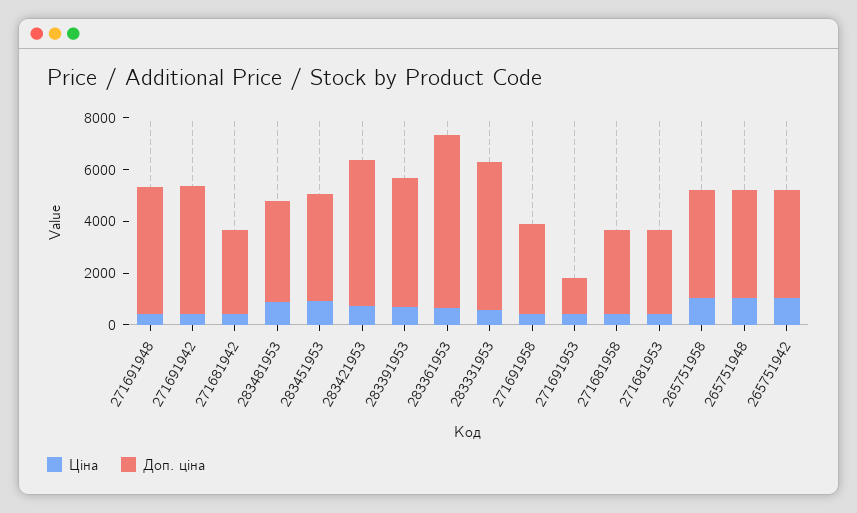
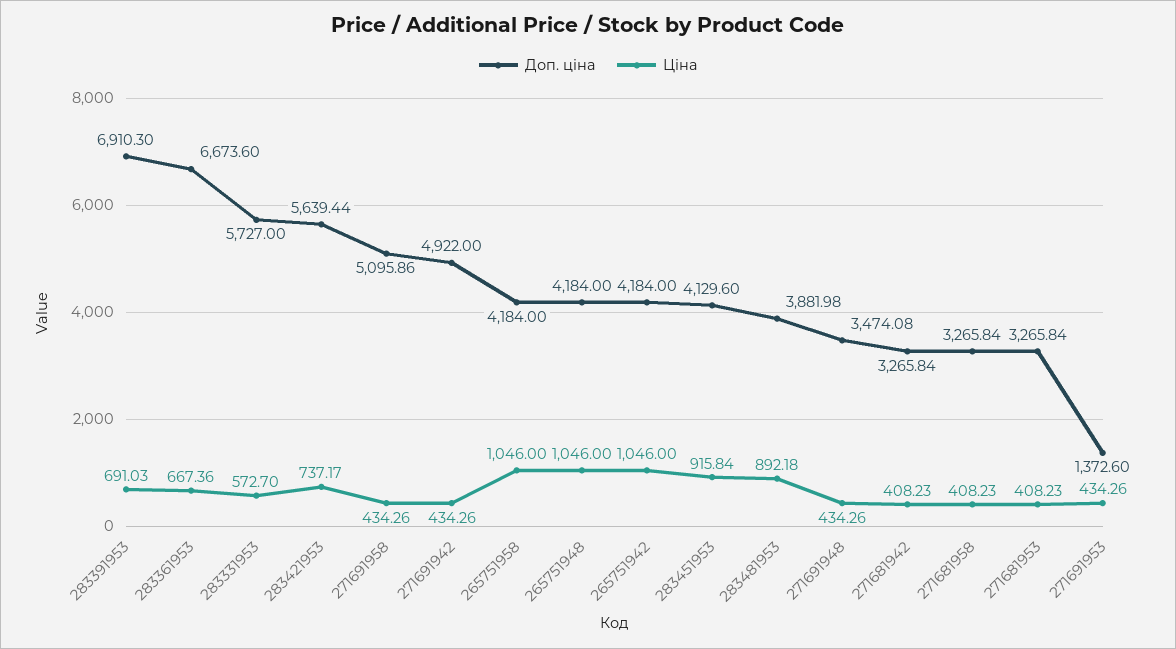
  {
    "Ціна": {
      "271691948": 434.26,
      "271691942": 434.26,
      "271681942": 408.23,
      "283481953": 892.18,
      "283451953": 915.84,
      "283421953": 737.17,
      "283391953": 691.03,
      "283361953": 667.36,
      "283331953": 572.7,
      "271691958": 434.26,
      "271691953": 434.26,
      "271681958": 408.23,
      "271681953": 408.23,
      "265751958": 1046,
      "265751948": 1046,
      "265751942": 1046
    },
    "Доп. ціна": {
-     "271691948": 5000,
+     "271691948": 3474.08,
      "271691942": 4922,
      "271681942": 3265.84,
      "283481953": 3881.98,
      "283451953": 4129.6,
      "283421953": 5639.44,
-     "283391953": 5000,
+     "283391953": 6910.3,
      "283361953": 6673.6,
      "283331953": 5727,
-     "271691958": 3500,
+     "271691958": 5095.86,
      "271691953": 1372.6,
      "271681958": 3265.84,
      "271681953": 3265.84,
      "265751958": 4184,
      "265751948": 4184,
      "265751942": 4184
    }
  }

